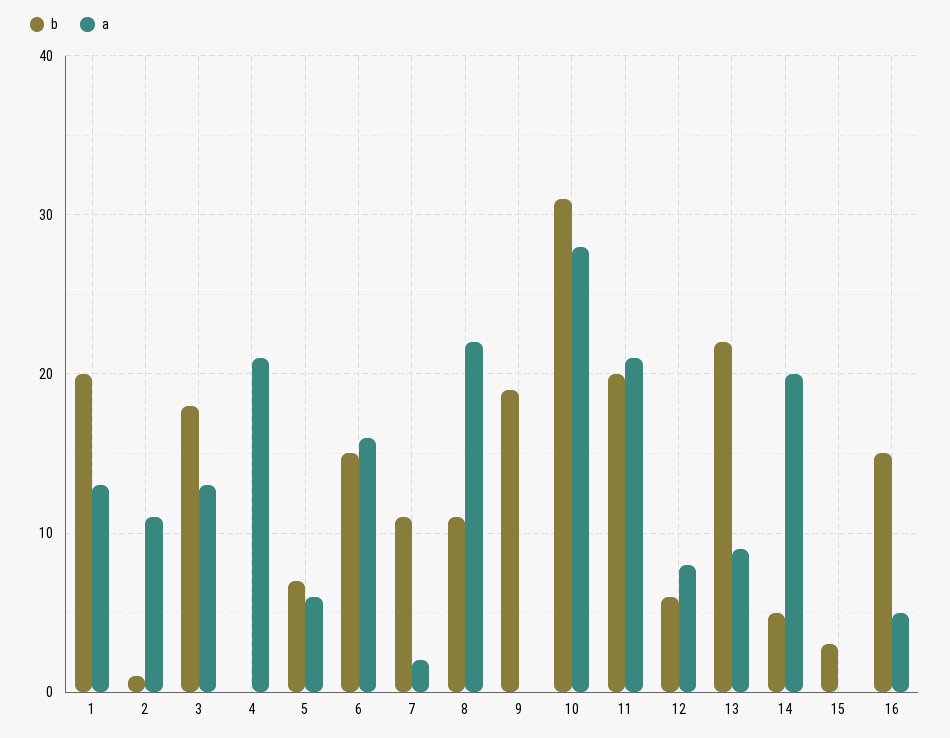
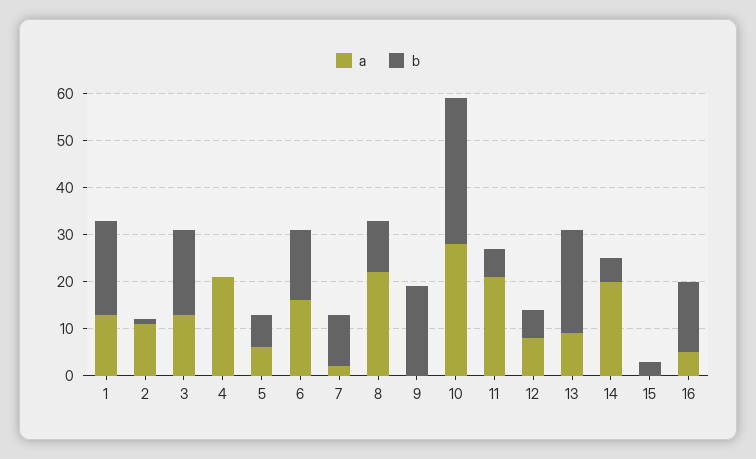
  {
    "b": {
      "1": 20,
      "2": 1,
      "3": 18,
      "4": 0,
      "5": 7,
      "6": 15,
      "7": 11,
      "8": 11,
      "9": 19,
      "10": 31,
-     "11": 20,
+     "11": 5,
      "12": 6,
      "13": 22,
      "14": 5,
      "15": 3,
      "16": 15
    },
    "a": {
      "1": 13,
      "2": 11,
      "3": 13,
      "4": 21,
      "5": 6,
      "6": 16,
      "7": 2,
      "8": 22,
      "9": 0,
      "10": 28,
      "11": 21,
      "12": 8,
      "13": 9,
      "14": 20,
      "15": 0,
      "16": 5
    }
  }

